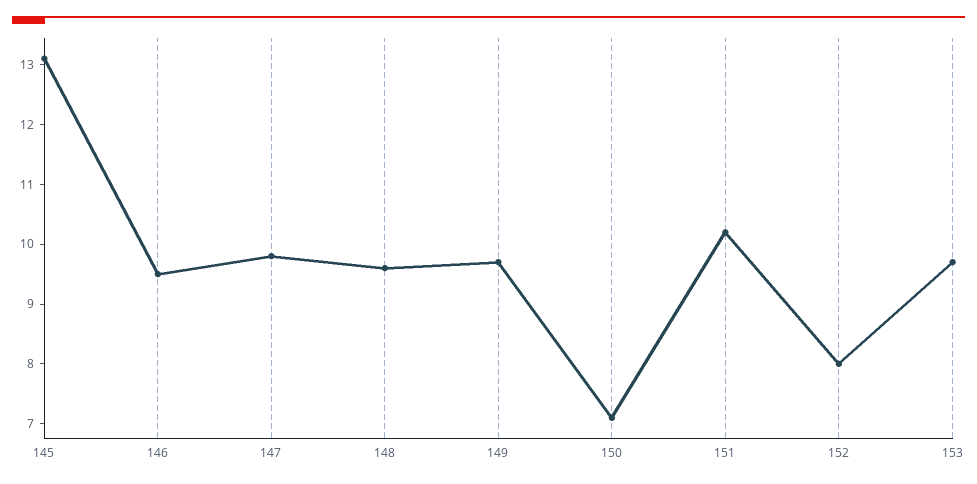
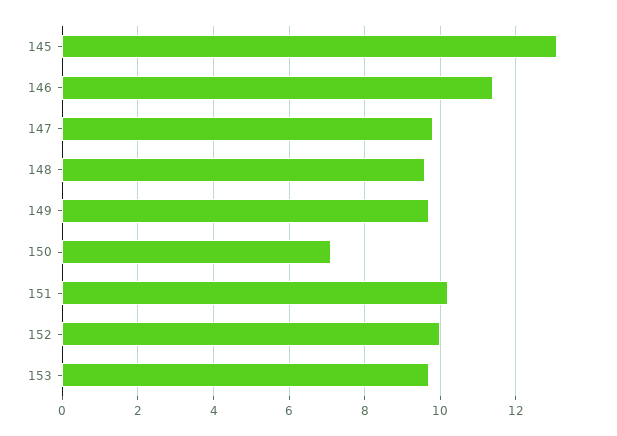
  {
    "145": 13,
-   "146": 9.5,
+   "146": 11.5,
    "147": 10,
    "148": 9.5,
    "149": 9.5,
    "150": 7,
    "151": 10,
-   "152": 8,
+   "152": 10,
    "153": 9.5
  }

